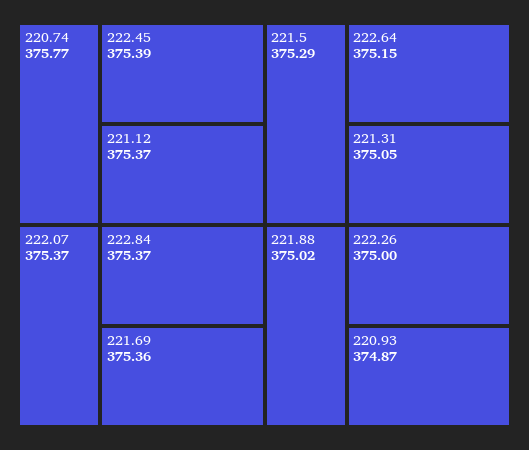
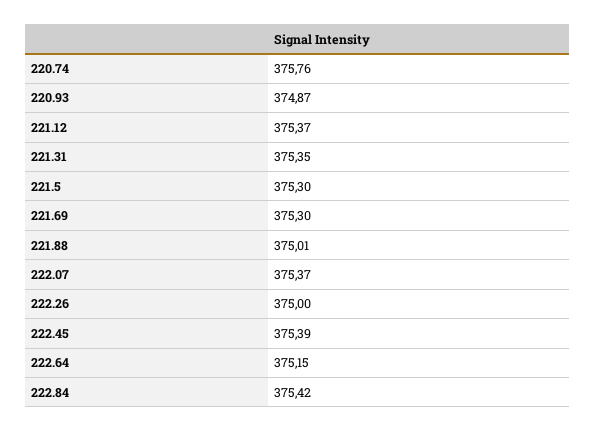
  {
-   "220.74": 375.77,
+   "220.74": 375.76,
    "222.45": 375.39,
    "221.12": 375.37,
    "222.07": 375.37,
-   "222.84": 375.37,
+   "222.84": 375.42,
-   "221.69": 375.36,
+   "221.69": 375.3,
-   "221.5": 375.29,
+   "221.5": 375.3,
    "222.64": 375.15,
-   "221.31": 375.05,
+   "221.31": 375.35,
-   "221.88": 375.02,
+   "221.88": 375.01,
    "222.26": 375,
    "220.93": 374.87
  }

